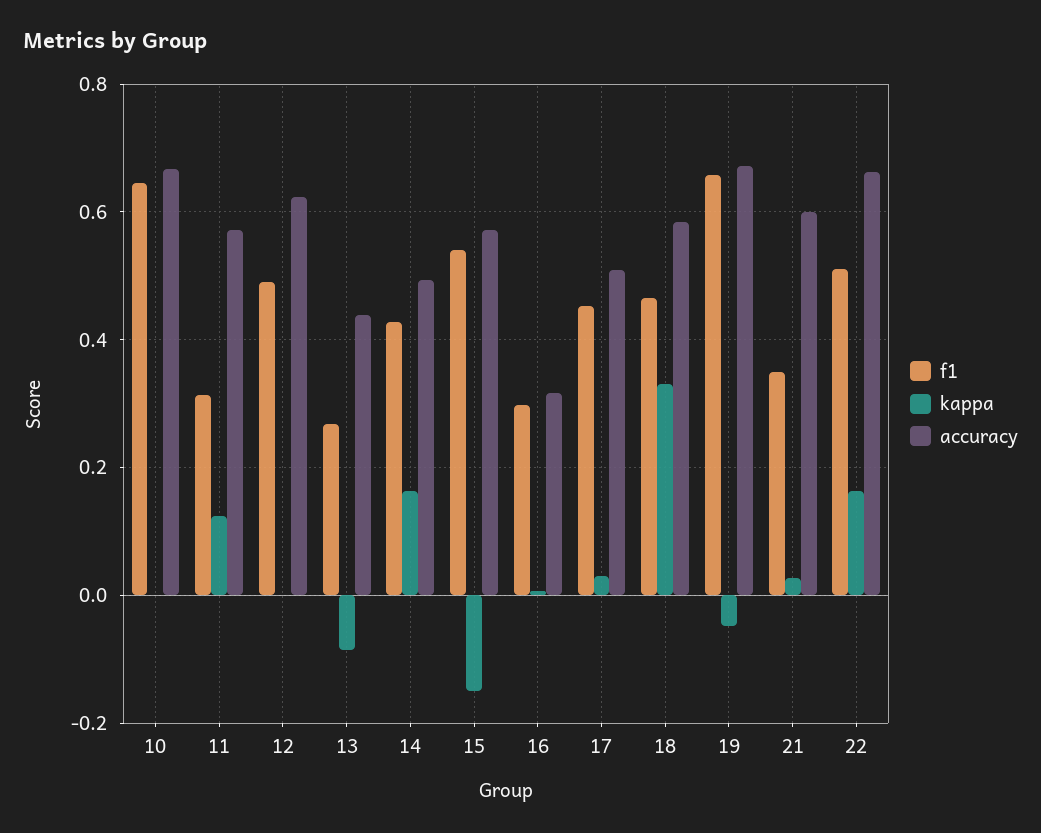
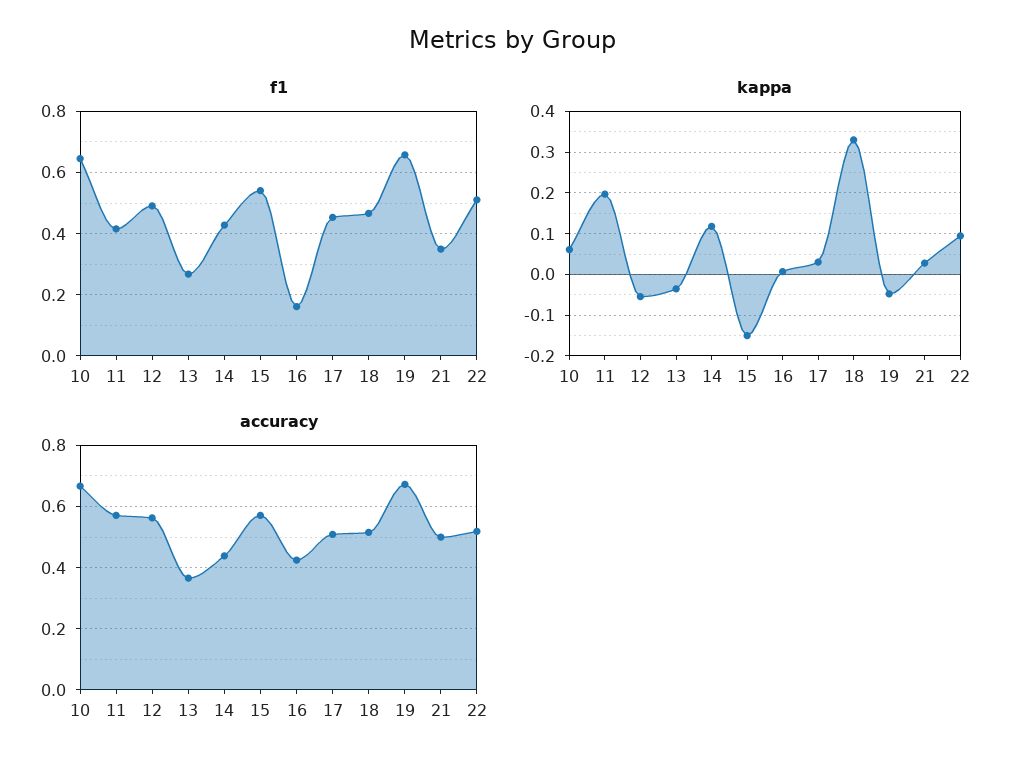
  {
    "f1": {
      "10": 0.64,
-     "11": 0.32,
+     "11": 0.42,
      "12": 0.5,
      "13": 0.26,
      "14": 0.42,
      "15": 0.54,
-     "16": 0.3,
+     "16": 0.16,
      "17": 0.46,
      "18": 0.46,
      "19": 0.66,
      "21": 0.34,
      "22": 0.52
    },
    "kappa": {
-     "10": 0,
+     "10": 0.06,
-     "11": 0.12,
+     "11": 0.2,
-     "12": 0,
+     "12": -0.06,
-     "13": -0.08,
+     "13": -0.04,
-     "14": 0.16,
+     "14": 0.12,
      "15": -0.16,
      "16": 0,
      "17": 0.04,
      "18": 0.34,
      "19": -0.04,
      "21": 0.02,
-     "22": 0.16
+     "22": 0.1
    },
    "accuracy": {
      "10": 0.66,
      "11": 0.58,
-     "12": 0.62,
+     "12": 0.56,
-     "13": 0.44,
+     "13": 0.36,
-     "14": 0.5,
+     "14": 0.44,
      "15": 0.58,
-     "16": 0.32,
+     "16": 0.42,
      "17": 0.5,
-     "18": 0.58,
+     "18": 0.52,
      "19": 0.68,
-     "21": 0.6,
+     "21": 0.5,
-     "22": 0.66
+     "22": 0.52
    }
  }

